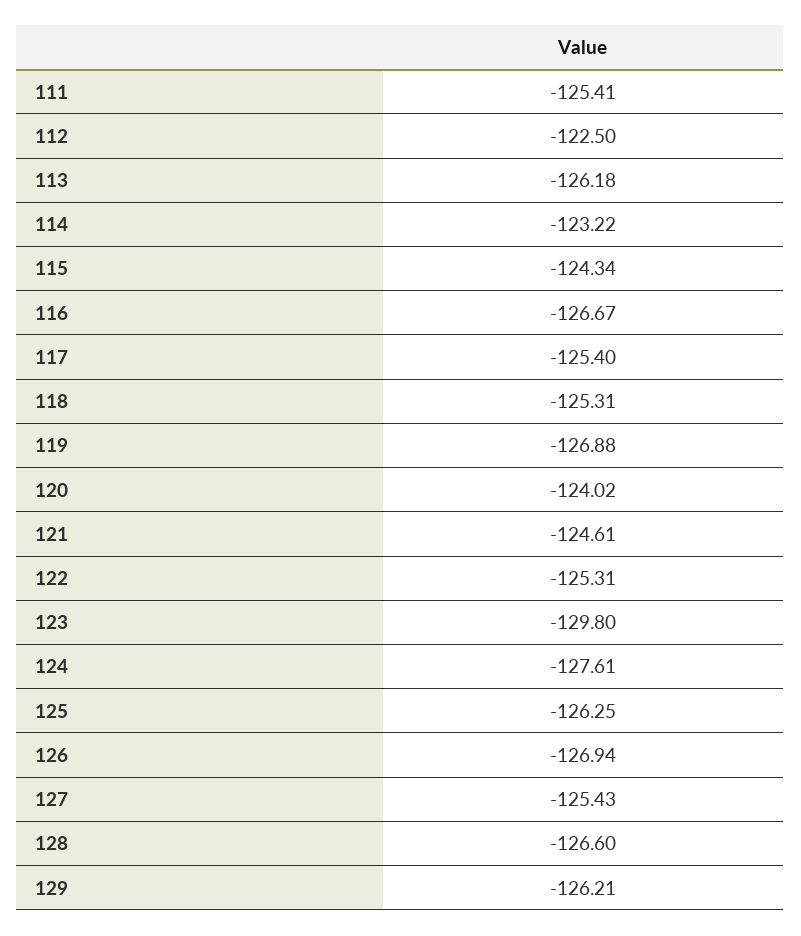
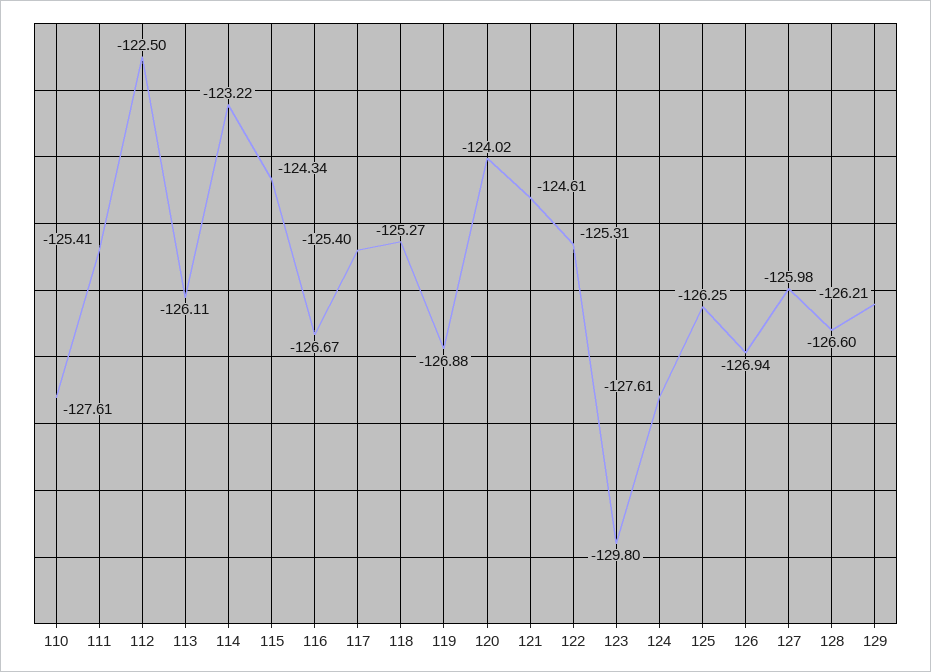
  {
    "111": -125.41,
    "112": -122.5,
-   "113": -126.18,
+   "113": -126.11,
    "114": -123.22,
    "115": -124.34,
    "116": -126.67,
    "117": -125.4,
-   "118": -125.31,
+   "118": -125.27,
    "119": -126.88,
    "120": -124.02,
    "121": -124.61,
    "122": -125.31,
    "123": -129.8,
    "124": -127.61,
    "125": -126.25,
    "126": -126.94,
-   "127": -125.43,
+   "127": -125.98,
    "128": -126.6,
-   "129": -126.21
+   "129": -126.21,
+   "110": -127.61
  }

